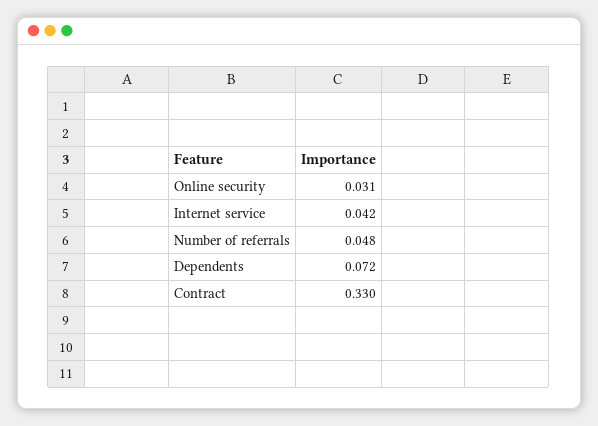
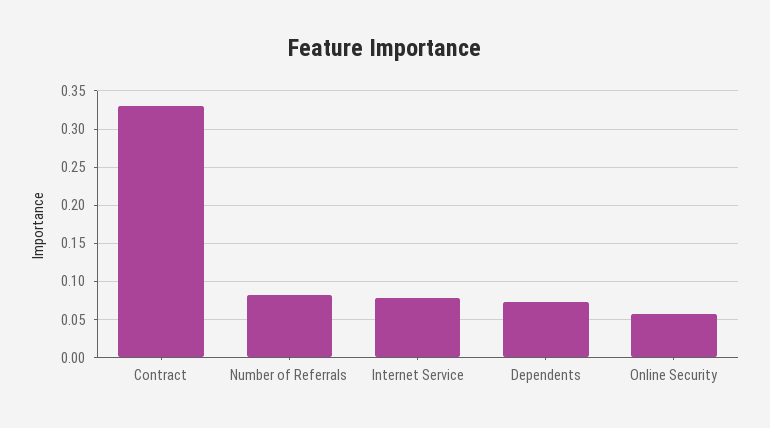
  {
-   "Online security": 0.031,
+   "Online security": 0.06,
-   "Internet service": 0.042,
+   "Internet service": 0.08,
-   "Number of referrals": 0.048,
+   "Number of referrals": 0.08,
    "Dependents": 0.072,
    "Contract": 0.33
  }

